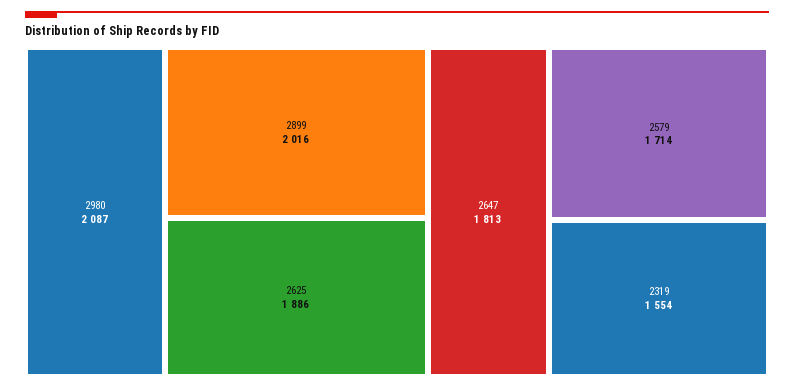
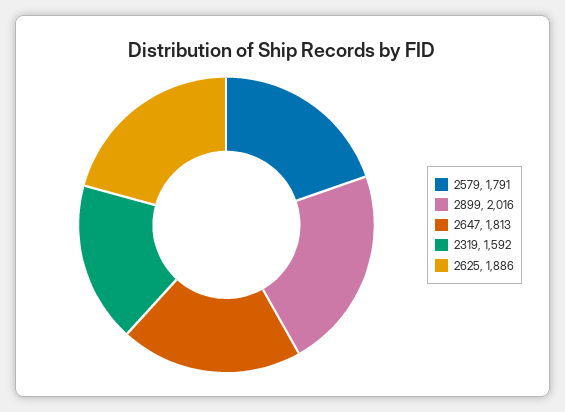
  {
-   "2980": 2087,
    "2899": 2016,
    "2625": 1886,
    "2647": 1813,
-   "2579": 1714,
+   "2579": 1791,
-   "2319": 1554
+   "2319": 1592
  }

